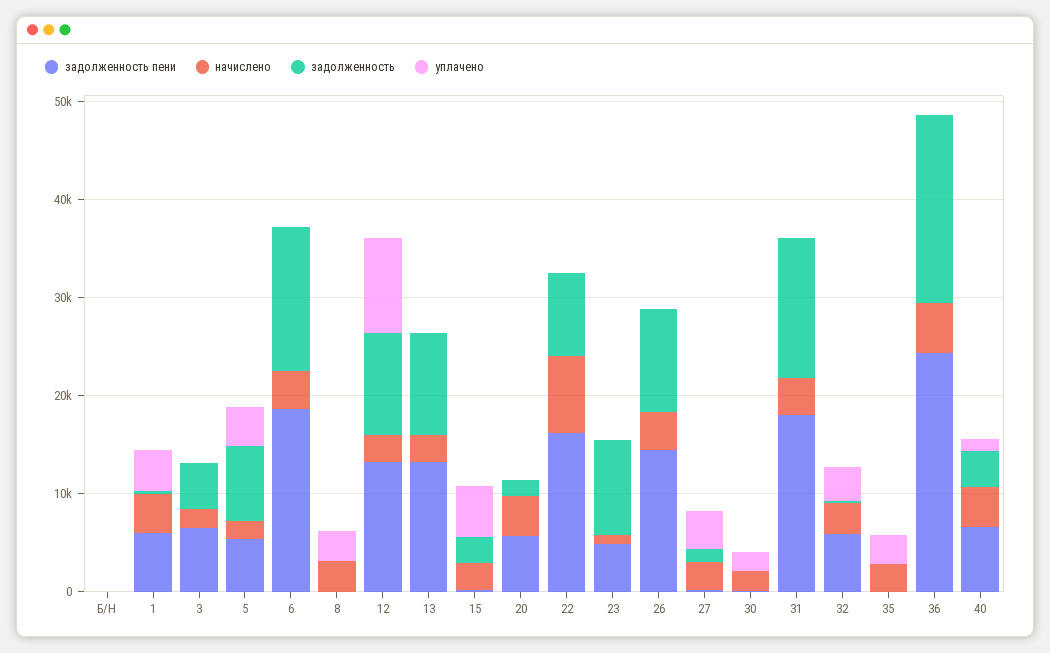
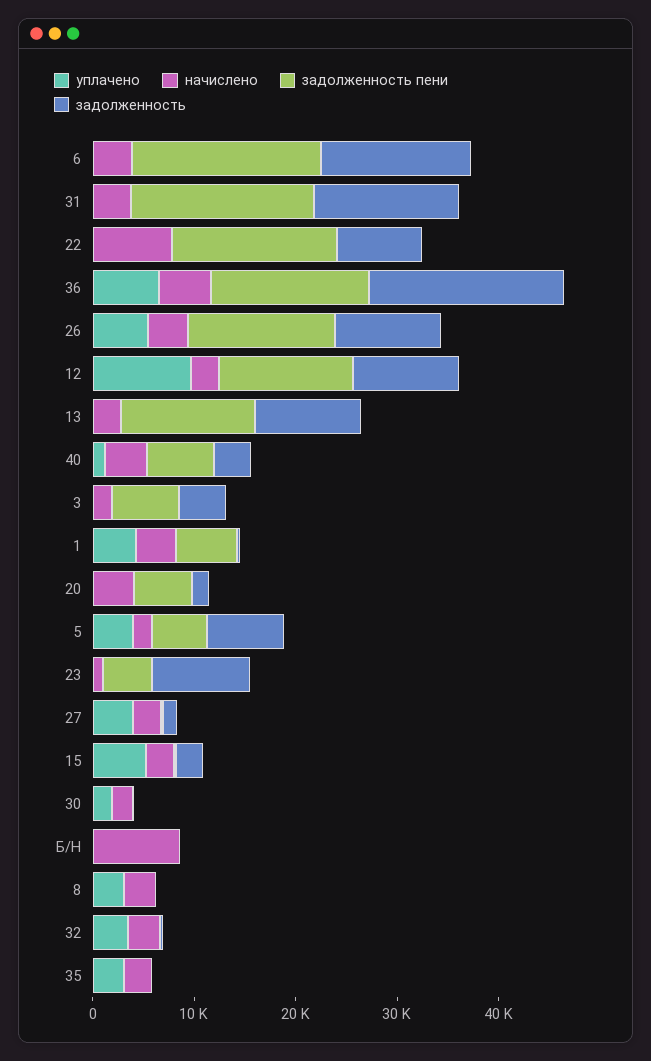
  {
    "задолженность пени": {
      "Б/Н": 0,
      "1": 6000,
      "3": 6000,
      "5": 6000,
      "6": 18000,
      "8": 0,
      "12": 14000,
      "13": 14000,
      "15": 0,
      "20": 6000,
      "22": 16000,
      "23": 4000,
      "26": 14000,
      "27": 0,
      "30": 0,
      "31": 18000,
-     "32": 6000,
+     "32": 0,
      "35": 0,
-     "36": 24000,
+     "36": 16000,
      "40": 6000
    },
    "начислено": {
-     "Б/Н": 0,
+     "Б/Н": 8000,
      "1": 4000,
      "3": 2000,
      "5": 2000,
      "6": 4000,
      "8": 4000,
      "12": 2000,
      "13": 2000,
      "15": 2000,
      "20": 4000,
      "22": 8000,
      "23": 2000,
      "26": 4000,
      "27": 2000,
      "30": 2000,
      "31": 4000,
      "32": 4000,
      "35": 2000,
      "36": 6000,
      "40": 4000
    },
    "задолженность": {
      "Б/Н": 0,
      "1": 0,
      "3": 4000,
      "5": 8000,
      "6": 14000,
      "8": 0,
      "12": 10000,
      "13": 10000,
      "15": 2000,
      "20": 2000,
      "22": 8000,
      "23": 10000,
      "26": 10000,
      "27": 2000,
      "30": 0,
      "31": 14000,
      "32": 0,
      "35": 0,
      "36": 20000,
      "40": 4000
    },
    "уплачено": {
      "Б/Н": 0,
      "1": 4000,
      "3": 0,
      "5": 4000,
      "6": 0,
      "8": 4000,
      "12": 10000,
      "13": 0,
      "15": 6000,
      "20": 0,
      "22": 0,
      "23": 0,
-     "26": 0,
+     "26": 6000,
      "27": 4000,
      "30": 2000,
      "31": 0,
      "32": 4000,
      "35": 4000,
-     "36": 0,
+     "36": 6000,
      "40": 2000
    }
  }

